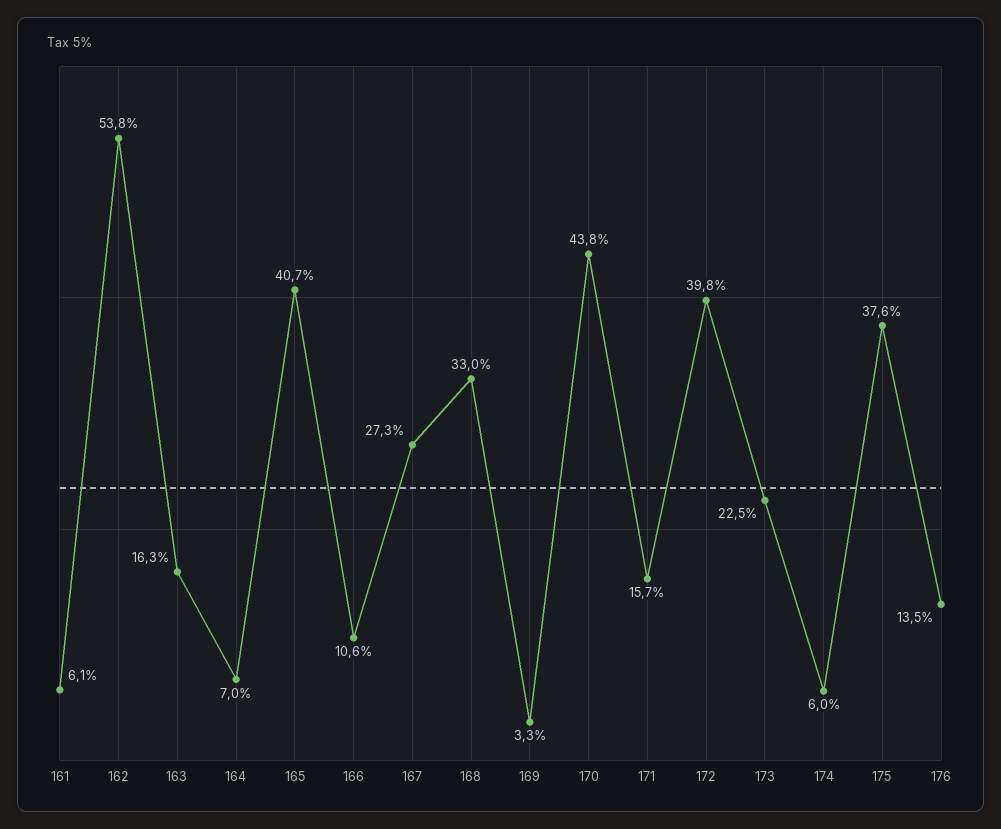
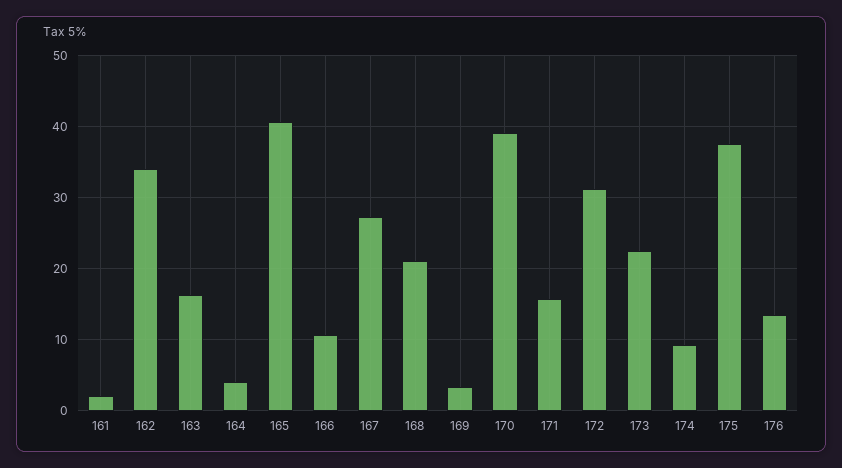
  {
-   "161": 6.1,
+   "161": 2,
-   "162": 53.8,
+   "162": 34,
    "163": 16.3,
-   "164": 7,
+   "164": 4,
    "165": 40.7,
    "166": 10.6,
    "167": 27.3,
-   "168": 33,
+   "168": 21,
    "169": 3.3,
-   "170": 43.8,
+   "170": 39,
    "171": 15.7,
-   "172": 39.8,
+   "172": 31,
    "173": 22.5,
-   "174": 6,
+   "174": 9,
    "175": 37.6,
    "176": 13.5
  }

